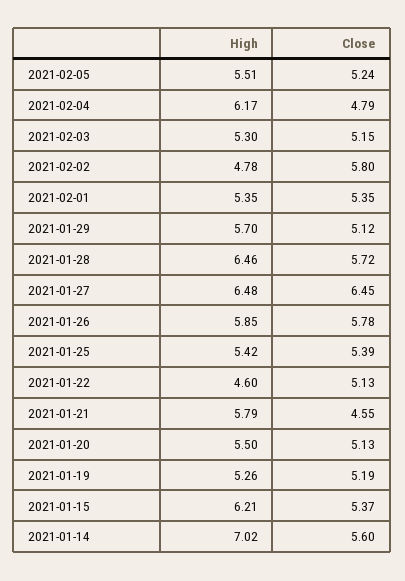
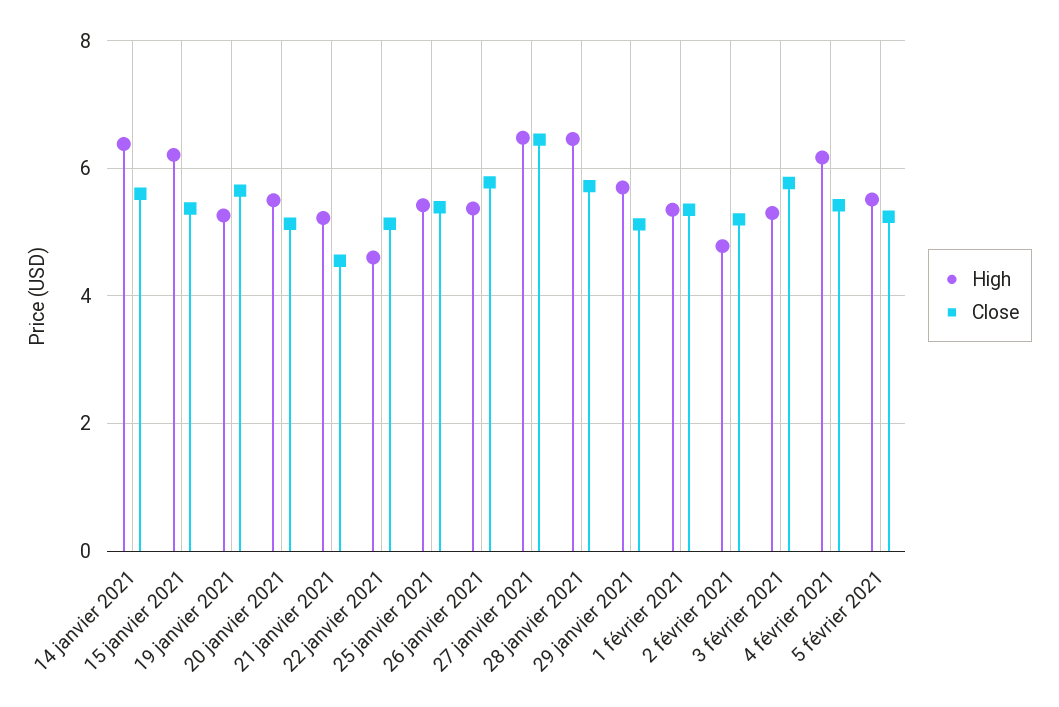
  {
    "High": {
      "2021-02-05": 5.51,
      "2021-02-04": 6.17,
      "2021-02-03": 5.3,
      "2021-02-02": 4.78,
      "2021-02-01": 5.35,
      "2021-01-29": 5.7,
      "2021-01-28": 6.46,
      "2021-01-27": 6.48,
-     "2021-01-26": 5.85,
+     "2021-01-26": 5.4,
      "2021-01-25": 5.42,
      "2021-01-22": 4.6,
-     "2021-01-21": 5.79,
+     "2021-01-21": 5.2,
      "2021-01-20": 5.5,
      "2021-01-19": 5.26,
      "2021-01-15": 6.21,
-     "2021-01-14": 7.02
+     "2021-01-14": 6.4
    },
    "Close": {
      "2021-02-05": 5.24,
-     "2021-02-04": 4.79,
+     "2021-02-04": 5.4,
-     "2021-02-03": 5.15,
+     "2021-02-03": 5.8,
-     "2021-02-02": 5.8,
+     "2021-02-02": 5.2,
      "2021-02-01": 5.35,
      "2021-01-29": 5.12,
      "2021-01-28": 5.72,
      "2021-01-27": 6.45,
      "2021-01-26": 5.78,
      "2021-01-25": 5.39,
      "2021-01-22": 5.13,
      "2021-01-21": 4.55,
      "2021-01-20": 5.13,
-     "2021-01-19": 5.19,
+     "2021-01-19": 5.6,
      "2021-01-15": 5.37,
      "2021-01-14": 5.6
    }
  }

